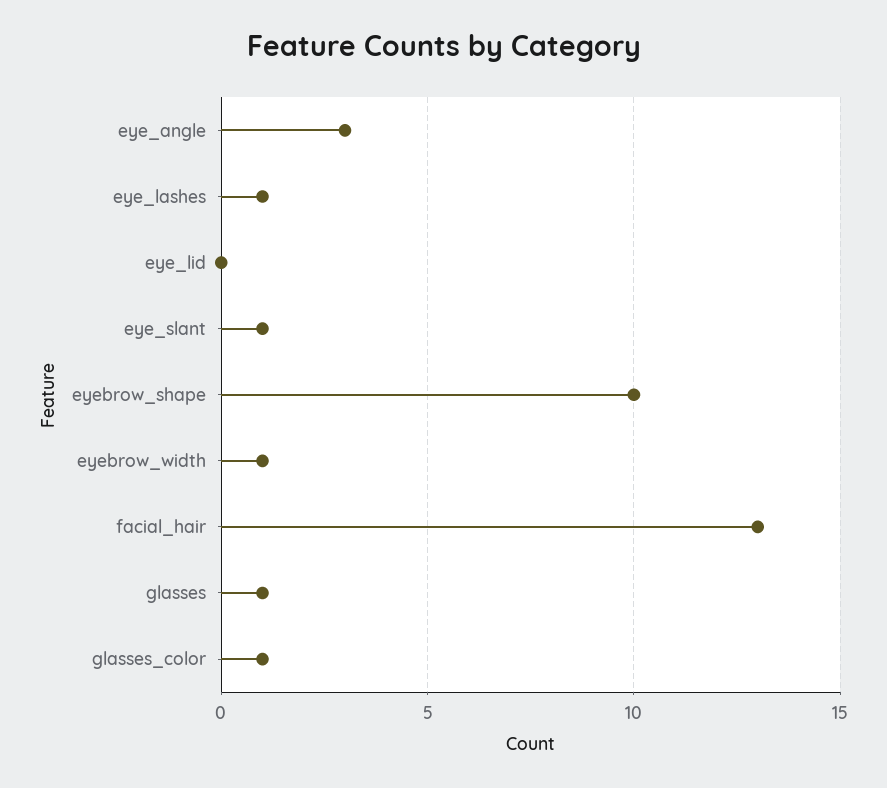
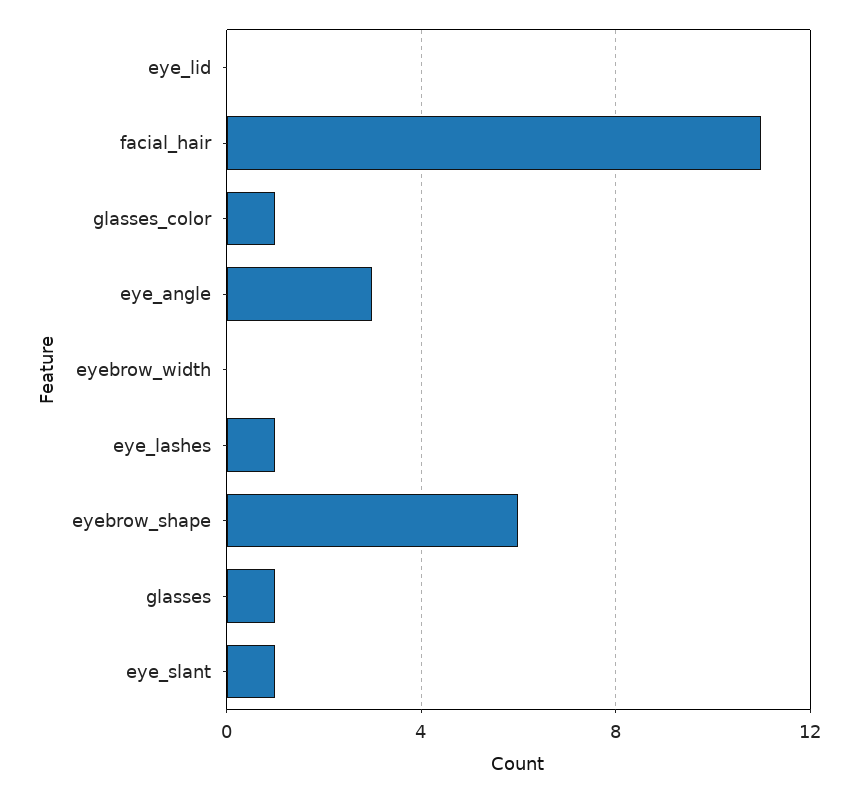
  {
    "eye_angle": 3,
    "eye_lashes": 1,
    "eye_lid": 0,
    "eye_slant": 1,
-   "eyebrow_shape": 10,
+   "eyebrow_shape": 6,
-   "eyebrow_width": 1,
+   "eyebrow_width": 0,
-   "facial_hair": 13,
+   "facial_hair": 11,
    "glasses": 1,
    "glasses_color": 1
  }

